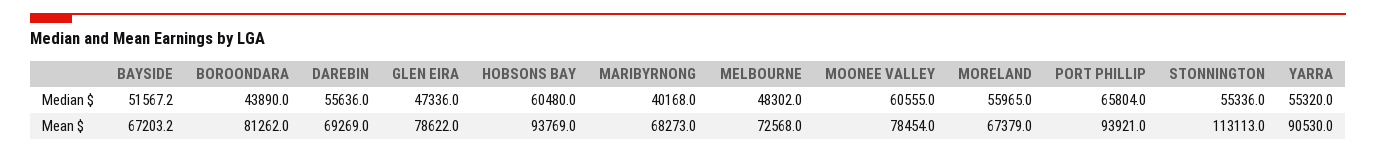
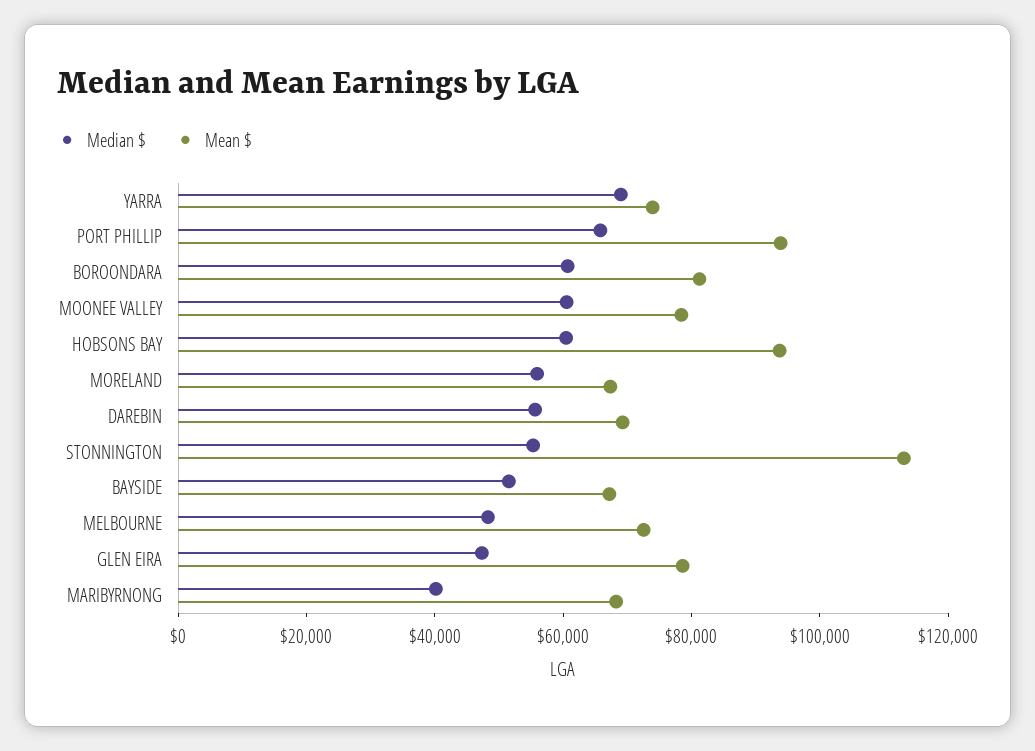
  {
    "Median $": {
      "BAYSIDE": 51567.2,
-     "BOROONDARA": 43890,
+     "BOROONDARA": 60000,
      "DAREBIN": 55636,
      "GLEN EIRA": 47336,
      "HOBSONS BAY": 60480,
      "MARIBYRNONG": 40168,
      "MELBOURNE": 48302,
      "MOONEE VALLEY": 60555,
      "MORELAND": 55965,
      "PORT PHILLIP": 65804,
      "STONNINGTON": 55336,
-     "YARRA": 55320
+     "YARRA": 70000
    },
    "Mean $": {
      "BAYSIDE": 67203.2,
      "BOROONDARA": 81262,
      "DAREBIN": 69269,
      "GLEN EIRA": 78622,
      "HOBSONS BAY": 93769,
      "MARIBYRNONG": 68273,
      "MELBOURNE": 72568,
      "MOONEE VALLEY": 78454,
      "MORELAND": 67379,
      "PORT PHILLIP": 93921,
      "STONNINGTON": 113113,
-     "YARRA": 90530
+     "YARRA": 75000
    }
  }

